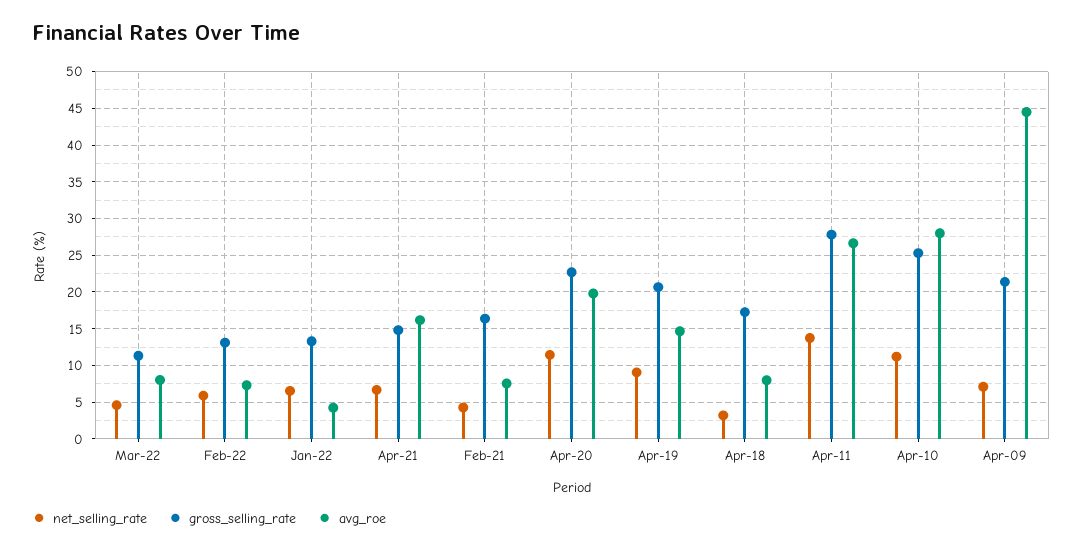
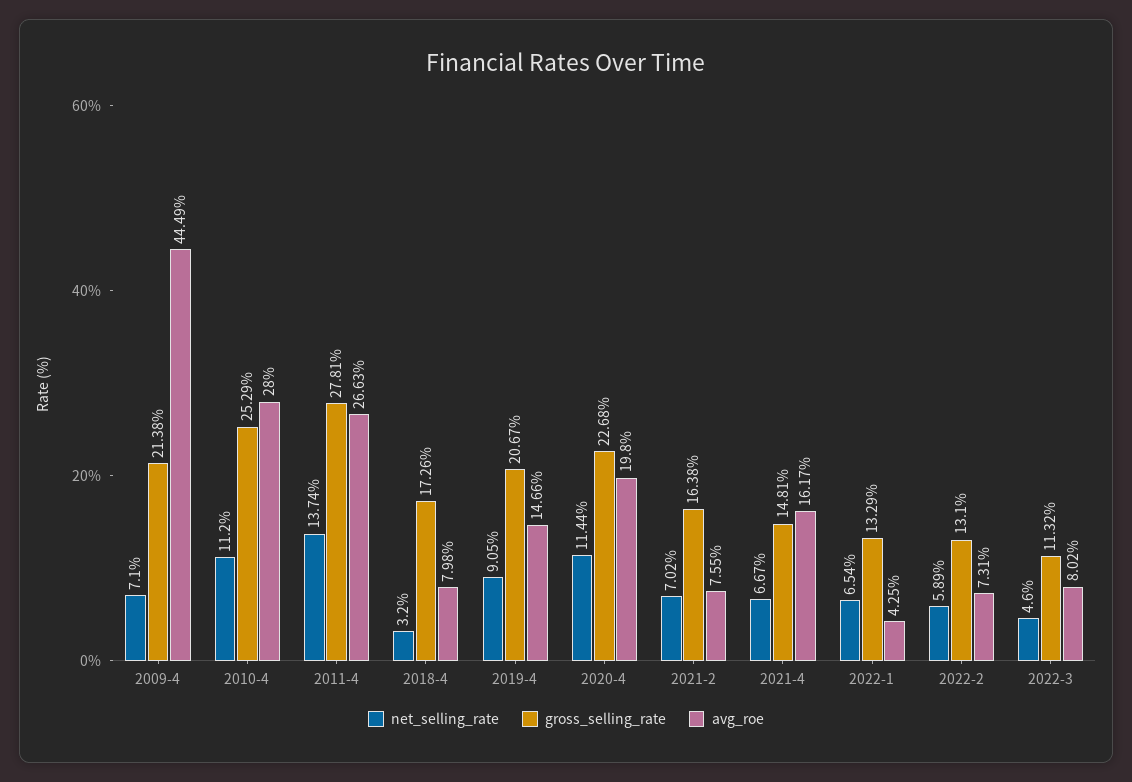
  {
    "net_selling_rate": {
      "Mar-22": 4.6,
      "Feb-22": 5.89,
      "Jan-22": 6.54,
      "Apr-21": 6.67,
-     "Feb-21": 4,
+     "Feb-21": 7.02,
      "Apr-20": 11.44,
      "Apr-19": 9.05,
      "Apr-18": 3.2,
      "Apr-11": 13.74,
      "Apr-10": 11.2,
      "Apr-09": 7.1
    },
    "gross_selling_rate": {
      "Mar-22": 11.32,
      "Feb-22": 13.1,
      "Jan-22": 13.29,
      "Apr-21": 14.81,
      "Feb-21": 16.38,
      "Apr-20": 22.68,
      "Apr-19": 20.67,
      "Apr-18": 17.26,
      "Apr-11": 27.81,
      "Apr-10": 25.29,
      "Apr-09": 21.38
    },
    "avg_roe": {
      "Mar-22": 8.02,
      "Feb-22": 7.31,
      "Jan-22": 4.25,
      "Apr-21": 16.17,
      "Feb-21": 7.55,
      "Apr-20": 19.8,
      "Apr-19": 14.66,
      "Apr-18": 7.98,
      "Apr-11": 26.63,
      "Apr-10": 28,
      "Apr-09": 44.49
    }
  }

